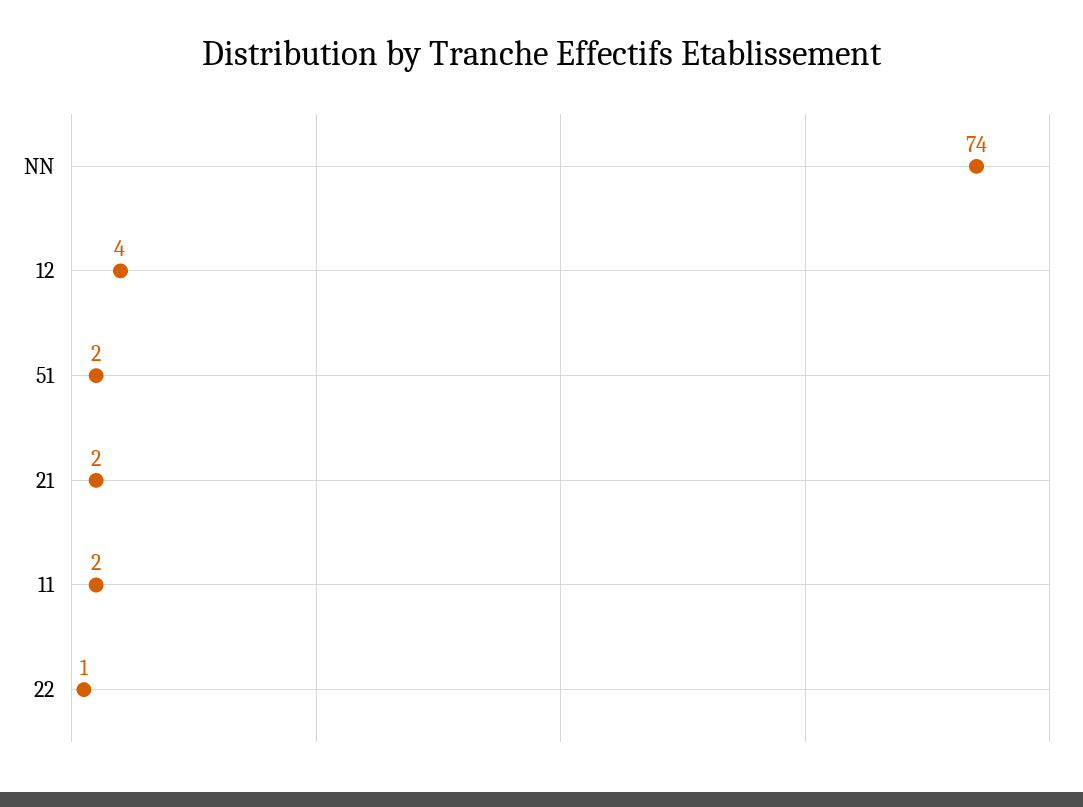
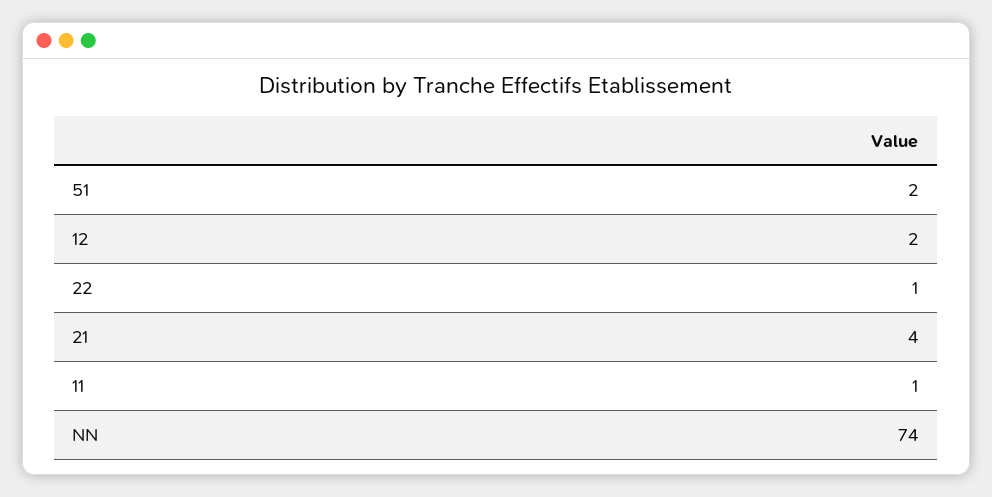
  {
    "NN": 74,
-   "12": 4,
+   "12": 2,
    "51": 2,
-   "21": 2,
+   "21": 4,
-   "11": 2,
+   "11": 1,
    "22": 1
  }

